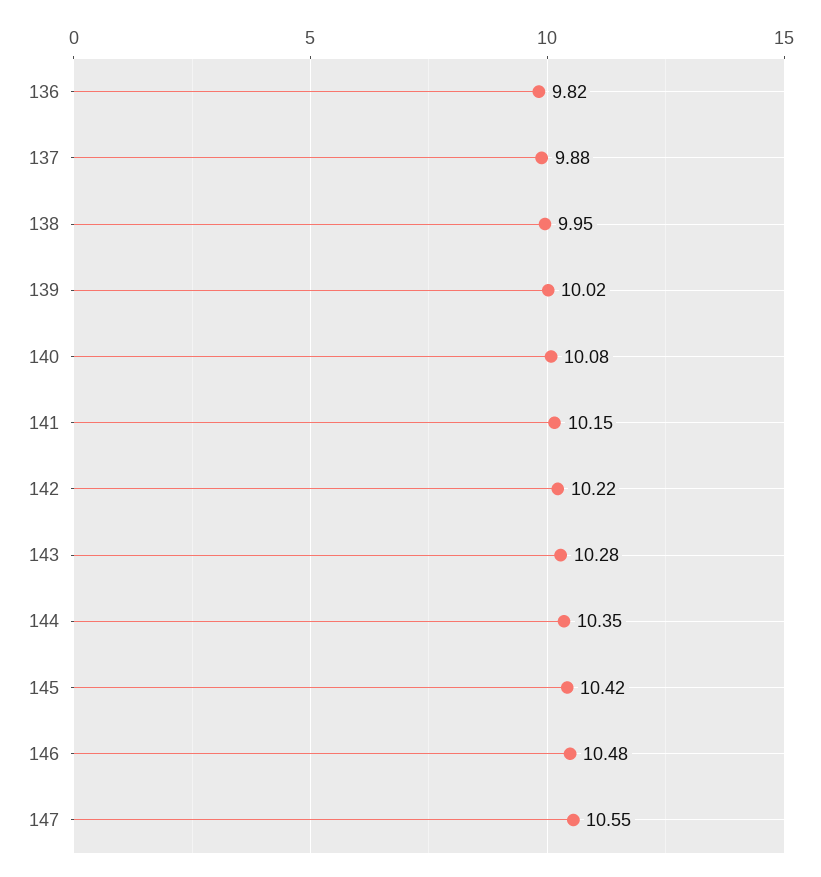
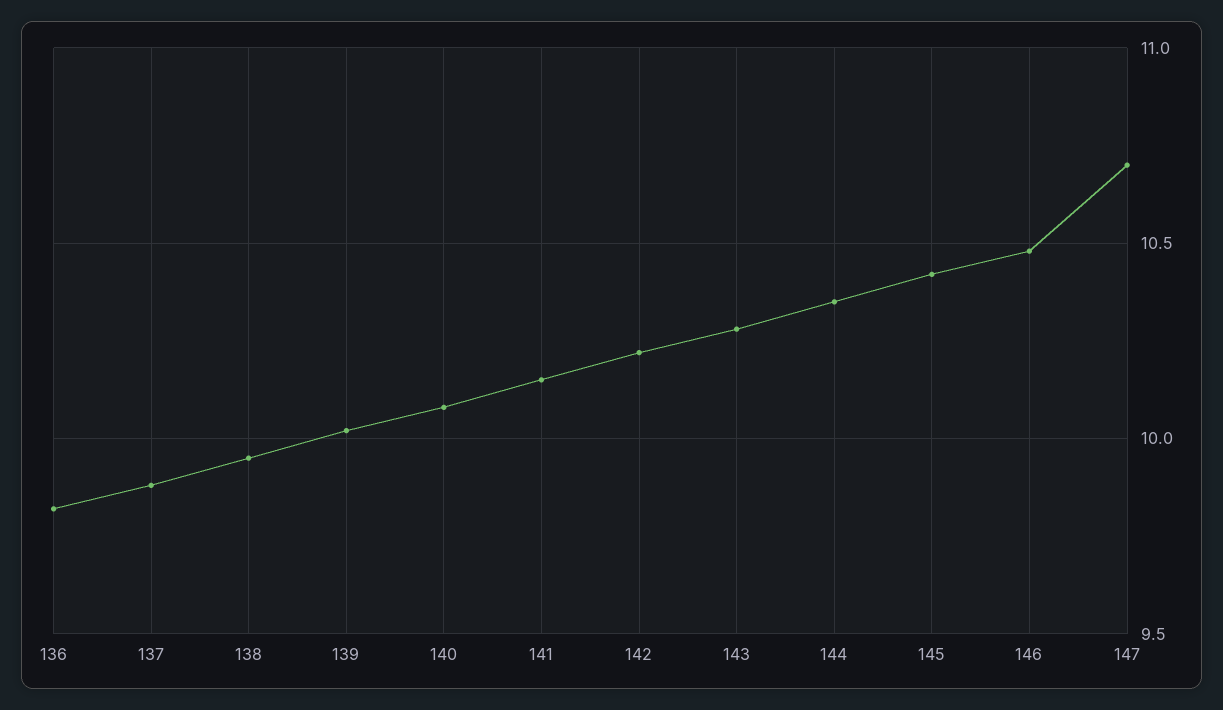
  {
    "136": 9.82,
    "137": 9.88,
    "138": 9.95,
    "139": 10.02,
    "140": 10.08,
    "141": 10.15,
    "142": 10.22,
    "143": 10.28,
    "144": 10.35,
    "145": 10.42,
    "146": 10.48,
-   "147": 10.55
+   "147": 10.7
  }

